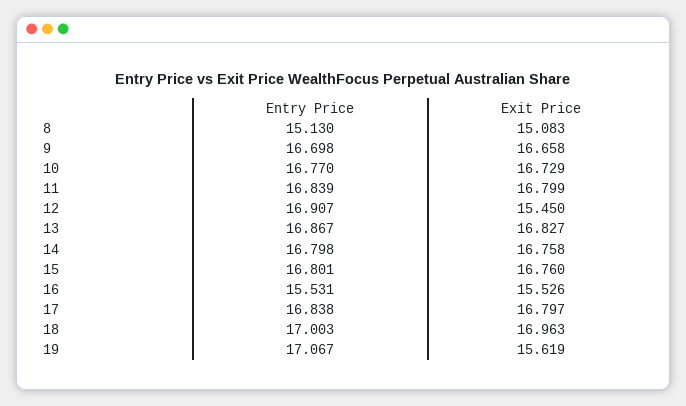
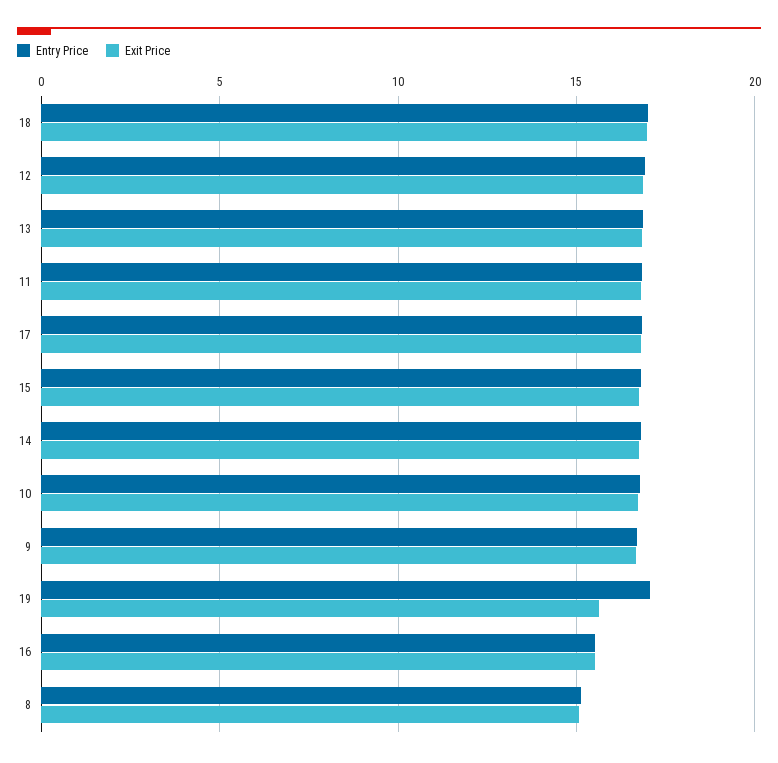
  {
    "Entry Price": {
      "8": 15.13,
      "9": 16.698,
      "10": 16.77,
      "11": 16.839,
      "12": 16.907,
      "13": 16.867,
      "14": 16.798,
      "15": 16.801,
      "16": 15.531,
      "17": 16.838,
      "18": 17.003,
      "19": 17.067
    },
    "Exit Price": {
      "8": 15.083,
      "9": 16.658,
      "10": 16.729,
      "11": 16.799,
-     "12": 15.45,
+     "12": 17,
      "13": 16.827,
      "14": 16.758,
      "15": 16.76,
      "16": 15.526,
      "17": 16.797,
      "18": 16.963,
      "19": 15.619
    }
  }

